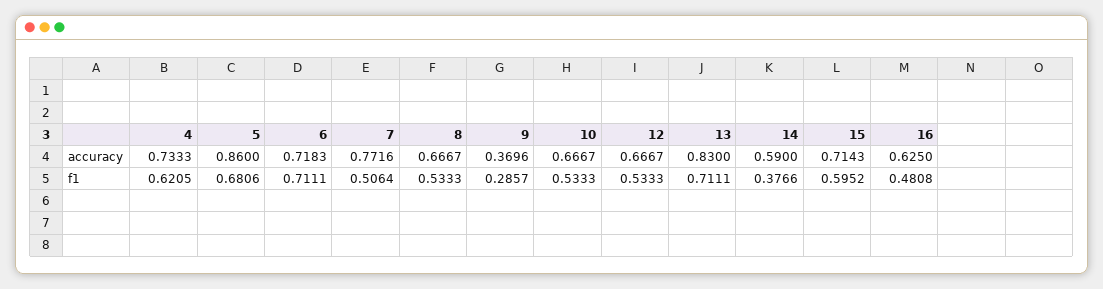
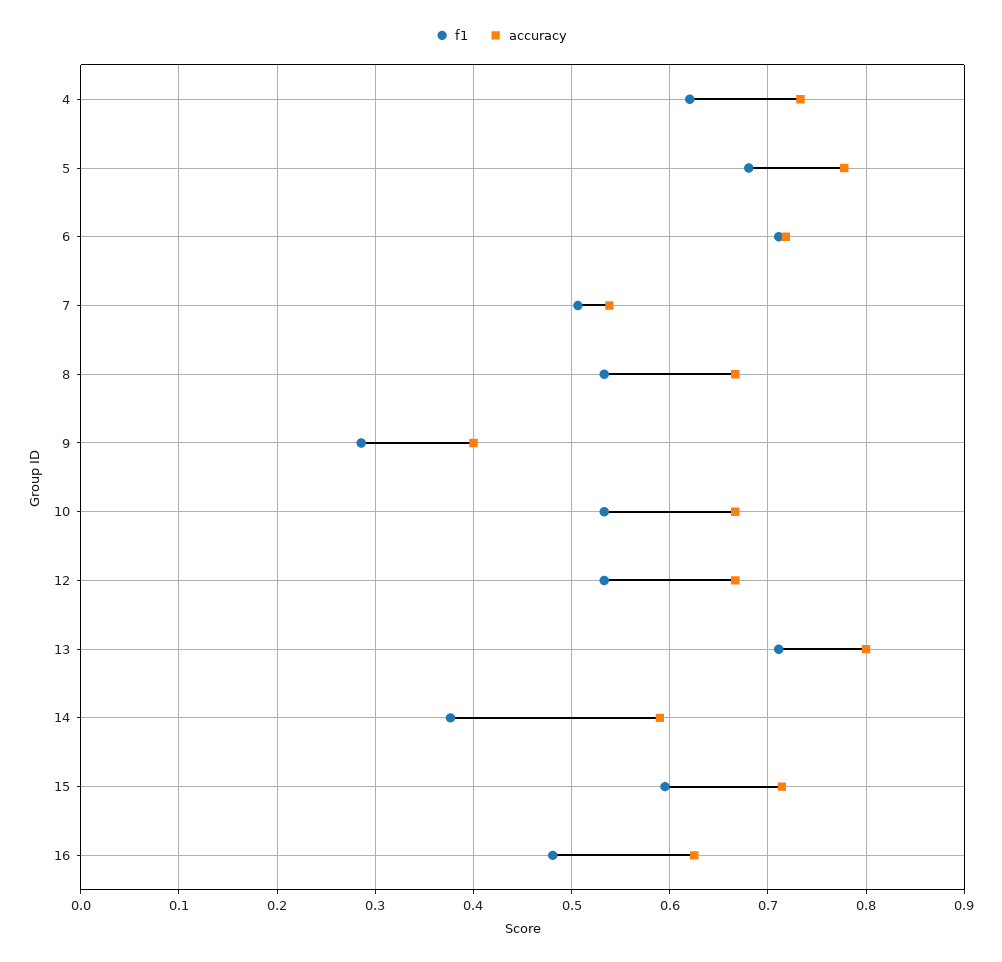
  {
    "accuracy": {
      "4": 0.7333,
-     "5": 0.86,
+     "5": 0.78,
      "6": 0.7183,
-     "7": 0.7716,
+     "7": 0.54,
      "8": 0.6667,
-     "9": 0.3696,
+     "9": 0.4,
      "10": 0.6667,
      "12": 0.6667,
-     "13": 0.83,
+     "13": 0.8,
      "14": 0.59,
      "15": 0.7143,
      "16": 0.625
    },
    "f1": {
      "4": 0.6205,
      "5": 0.6806,
      "6": 0.7111,
      "7": 0.5064,
      "8": 0.5333,
      "9": 0.2857,
      "10": 0.5333,
      "12": 0.5333,
      "13": 0.7111,
      "14": 0.3766,
      "15": 0.5952,
      "16": 0.4808
    }
  }

